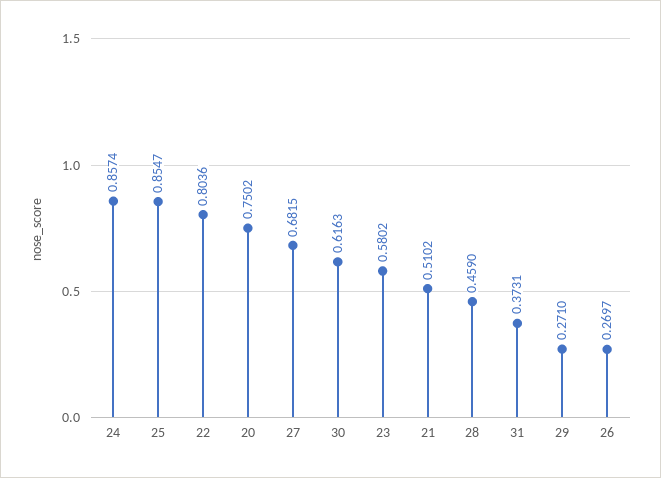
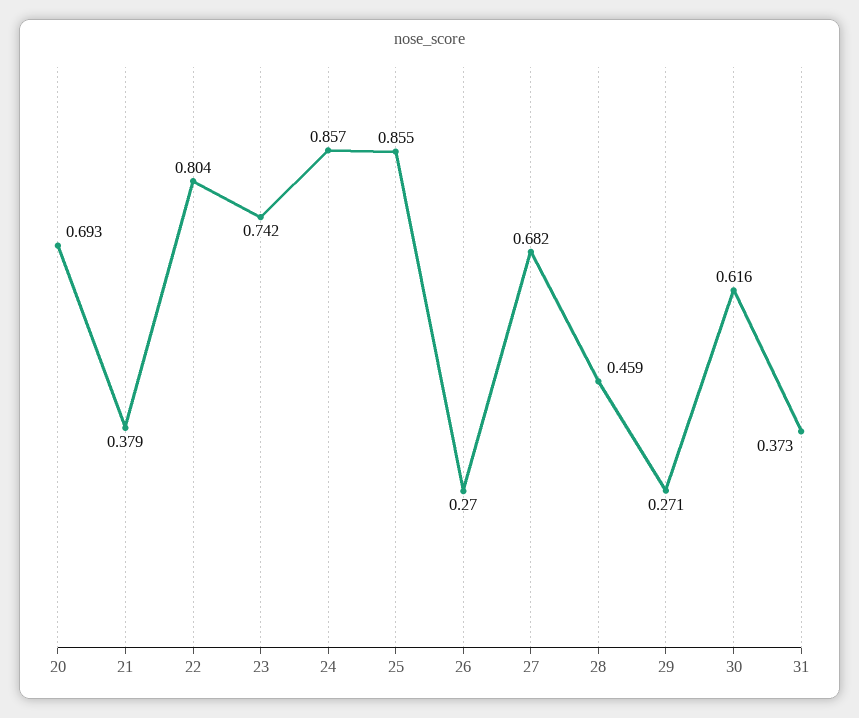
  {
    "24": 0.8574,
    "25": 0.8547,
    "22": 0.8036,
-   "20": 0.7502,
+   "20": 0.693,
    "27": 0.6815,
    "30": 0.6163,
-   "23": 0.5802,
+   "23": 0.742,
-   "21": 0.5102,
+   "21": 0.379,
    "28": 0.459,
    "31": 0.3731,
    "29": 0.271,
    "26": 0.2697
  }

